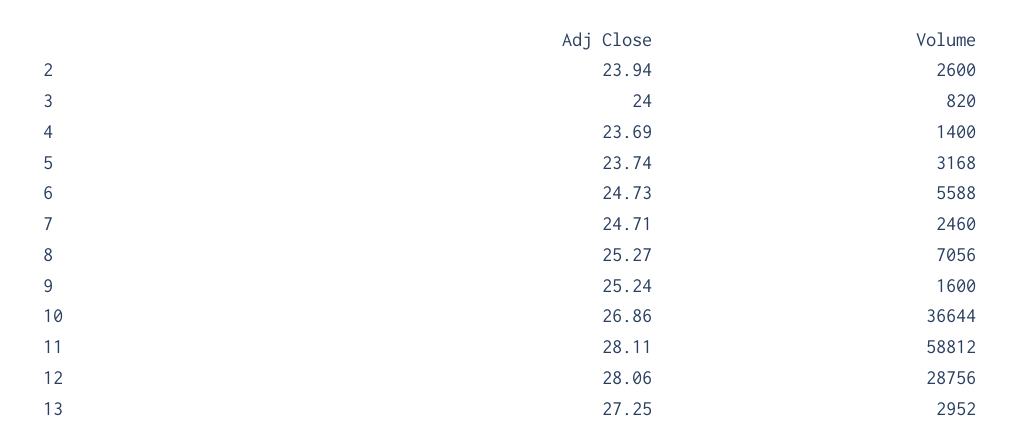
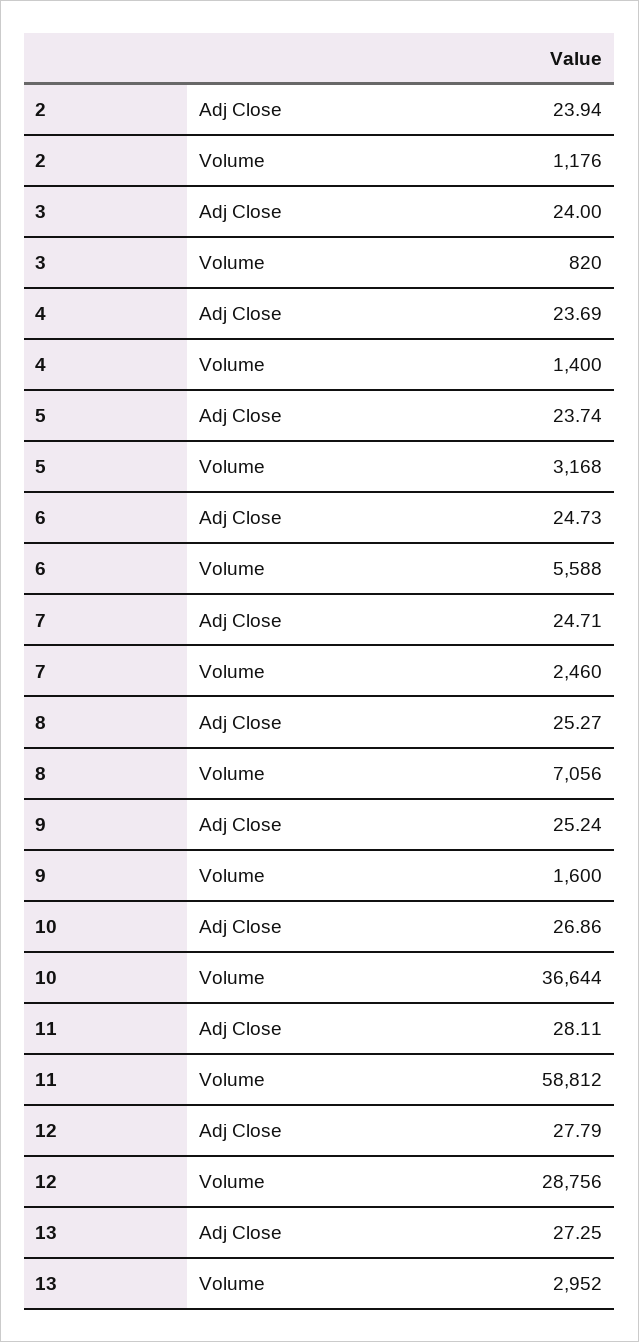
  {
    "Adj Close": {
      "2": 23.94,
      "3": 24,
      "4": 23.69,
      "5": 23.74,
      "6": 24.73,
      "7": 24.71,
      "8": 25.27,
      "9": 25.24,
      "10": 26.86,
      "11": 28.11,
-     "12": 28.06,
+     "12": 27.79,
      "13": 27.25
    },
    "Volume": {
-     "2": 2600,
+     "2": 1176,
      "3": 820,
      "4": 1400,
      "5": 3168,
      "6": 5588,
      "7": 2460,
      "8": 7056,
      "9": 1600,
      "10": 36644,
      "11": 58812,
      "12": 28756,
      "13": 2952
    }
  }

